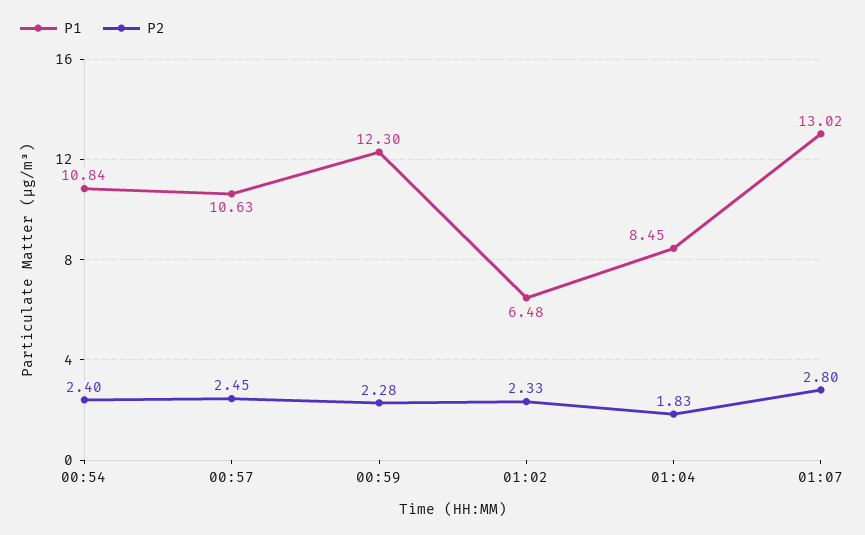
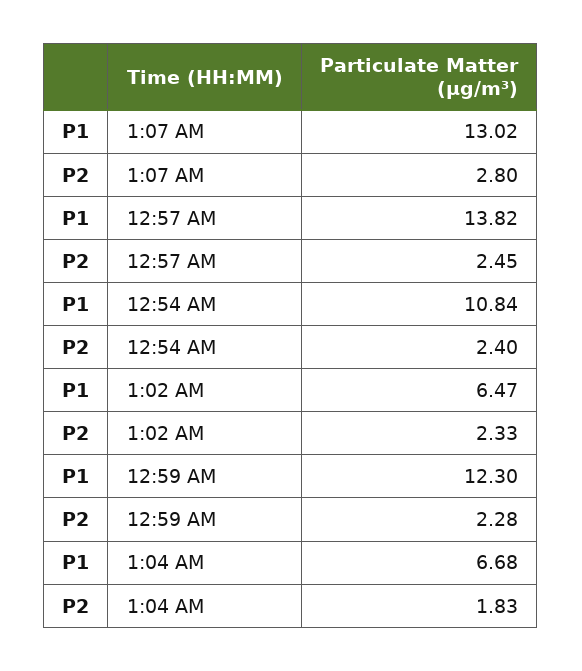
  {
    "P1": {
      "00:54": 10.84,
-     "00:57": 10.63,
+     "00:57": 13.82,
      "00:59": 12.3,
-     "01:02": 6.48,
+     "01:02": 6.47,
-     "01:04": 8.45,
+     "01:04": 6.68,
      "01:07": 13.02
    },
    "P2": {
      "00:54": 2.4,
      "00:57": 2.45,
      "00:59": 2.28,
      "01:02": 2.33,
      "01:04": 1.83,
      "01:07": 2.8
    }
  }

